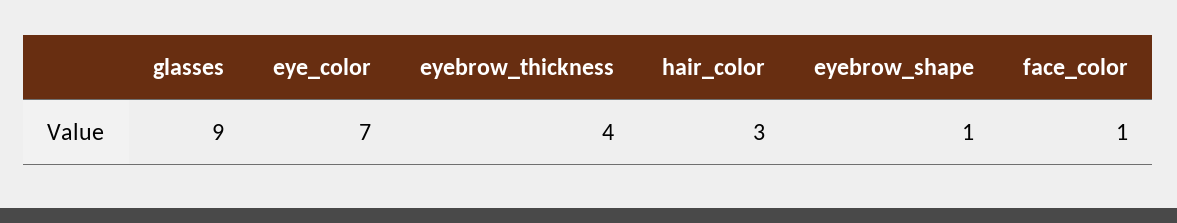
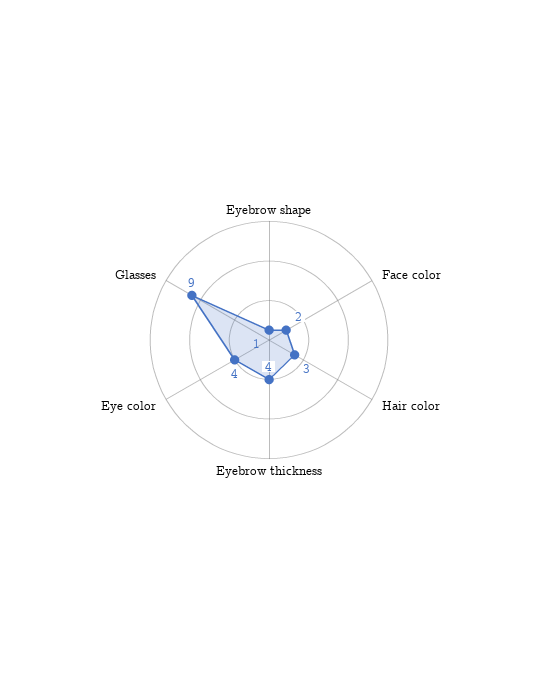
  {
    "glasses": 9,
-   "eye_color": 7,
+   "eye_color": 4,
    "eyebrow_thickness": 4,
    "hair_color": 3,
    "eyebrow_shape": 1,
-   "face_color": 1
+   "face_color": 2
  }

